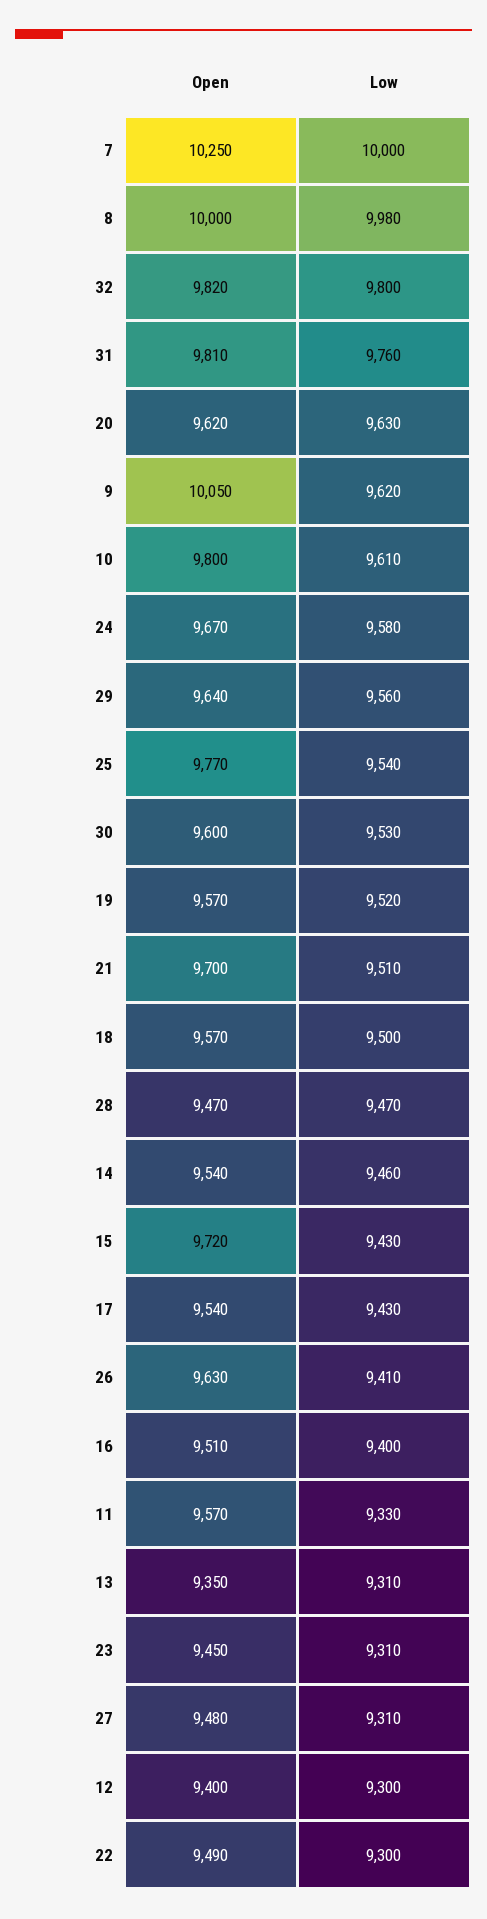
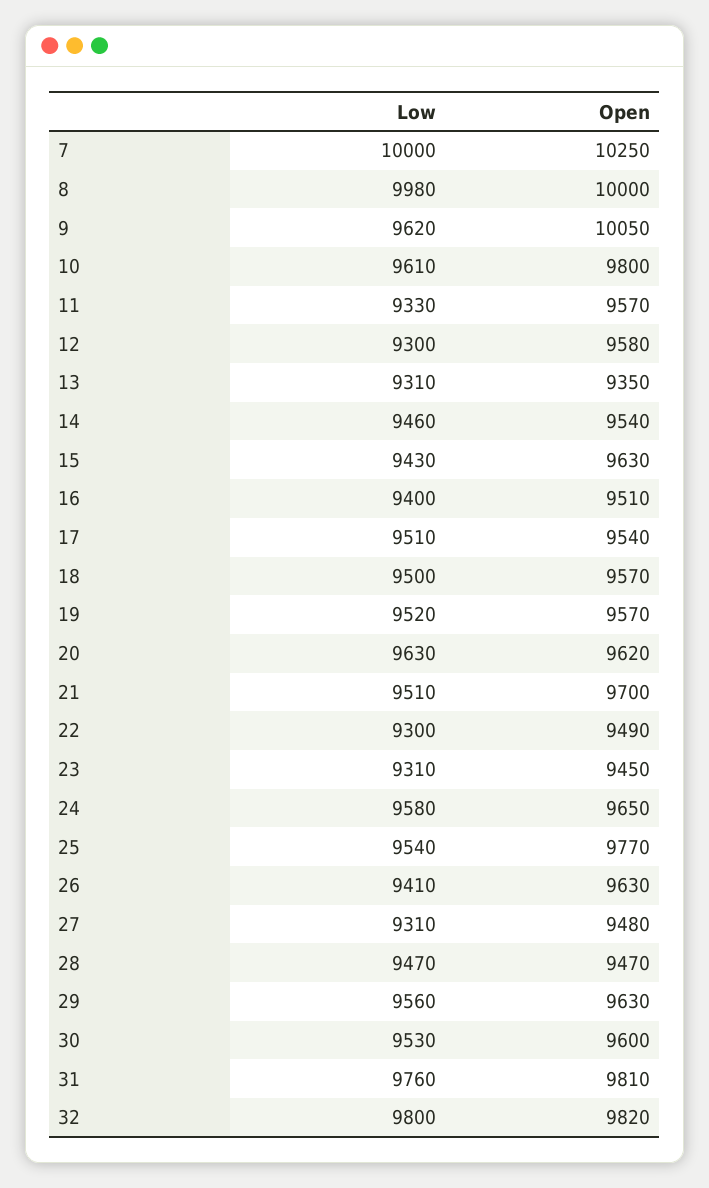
  {
    "Open": {
      "7": 10250,
      "8": 10000,
      "32": 9820,
      "31": 9810,
      "20": 9620,
      "9": 10050,
      "10": 9800,
-     "24": 9670,
+     "24": 9650,
-     "29": 9640,
+     "29": 9630,
      "25": 9770,
      "30": 9600,
      "19": 9570,
      "21": 9700,
      "18": 9570,
      "28": 9470,
      "14": 9540,
-     "15": 9720,
+     "15": 9630,
      "17": 9540,
      "26": 9630,
      "16": 9510,
      "11": 9570,
      "13": 9350,
      "23": 9450,
      "27": 9480,
-     "12": 9400,
+     "12": 9580,
      "22": 9490
    },
    "Low": {
      "7": 10000,
      "8": 9980,
      "32": 9800,
      "31": 9760,
      "20": 9630,
      "9": 9620,
      "10": 9610,
      "24": 9580,
      "29": 9560,
      "25": 9540,
      "30": 9530,
      "19": 9520,
      "21": 9510,
      "18": 9500,
      "28": 9470,
      "14": 9460,
      "15": 9430,
-     "17": 9430,
+     "17": 9510,
      "26": 9410,
      "16": 9400,
      "11": 9330,
      "13": 9310,
      "23": 9310,
      "27": 9310,
      "12": 9300,
      "22": 9300
    }
  }

